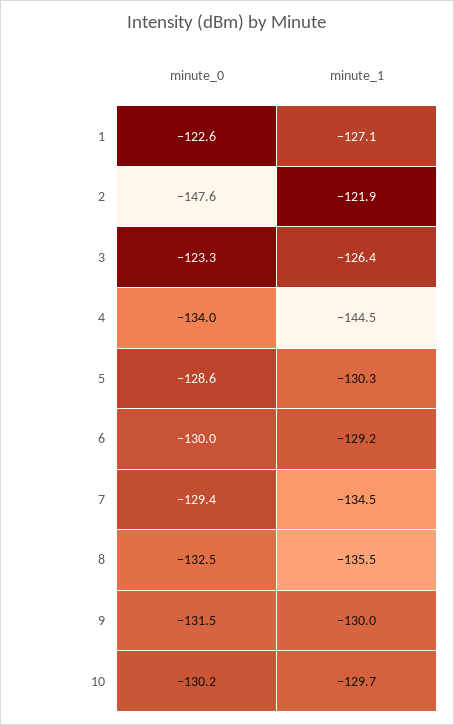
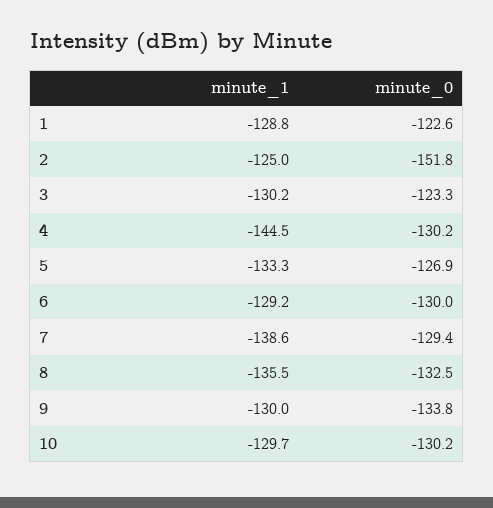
  {
    "minute_0": {
      "1": -122.6,
-     "2": -147.6,
+     "2": -151.8,
      "3": -123.3,
-     "4": -134,
+     "4": -130.2,
-     "5": -128.6,
+     "5": -126.9,
      "6": -130,
      "7": -129.4,
      "8": -132.5,
-     "9": -131.5,
+     "9": -133.8,
      "10": -130.2
    },
    "minute_1": {
-     "1": -127.1,
+     "1": -128.8,
-     "2": -121.9,
+     "2": -125,
-     "3": -126.4,
+     "3": -130.2,
      "4": -144.5,
-     "5": -130.3,
+     "5": -133.3,
      "6": -129.2,
-     "7": -134.5,
+     "7": -138.6,
      "8": -135.5,
      "9": -130,
      "10": -129.7
    }
  }

